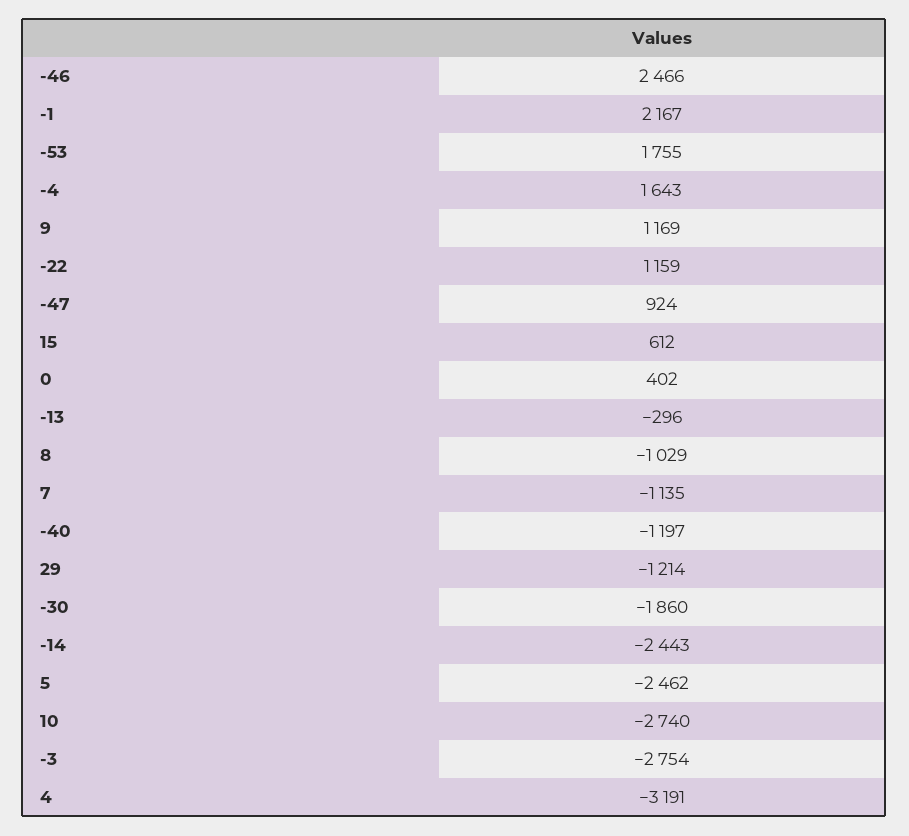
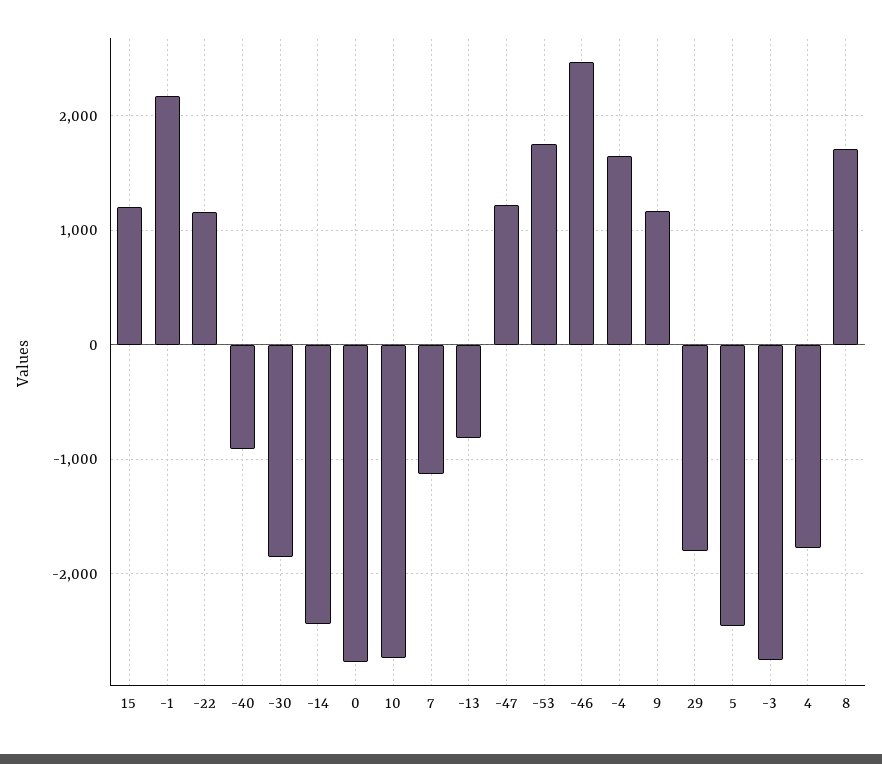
  {
    "-46": 2466,
    "-1": 2167,
    "-53": 1755,
    "-4": 1643,
    "9": 1169,
    "-22": 1159,
-   "-47": 924,
+   "-47": 1200,
-   "15": 612,
+   "15": 1200,
-   "0": 402,
+   "0": -2800,
-   "-13": -296,
+   "-13": -800,
-   "8": -1029,
+   "8": 1700,
    "7": -1135,
-   "-40": -1197,
+   "-40": -900,
-   "29": -1214,
+   "29": -1800,
    "-30": -1860,
    "-14": -2443,
    "5": -2462,
    "10": -2740,
    "-3": -2754,
-   "4": -3191
+   "4": -1800
  }

